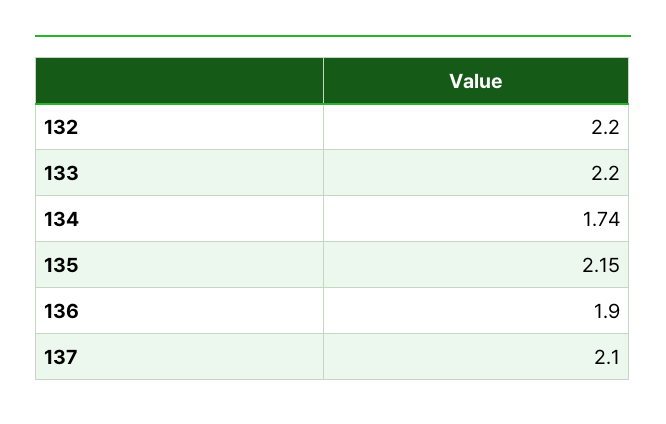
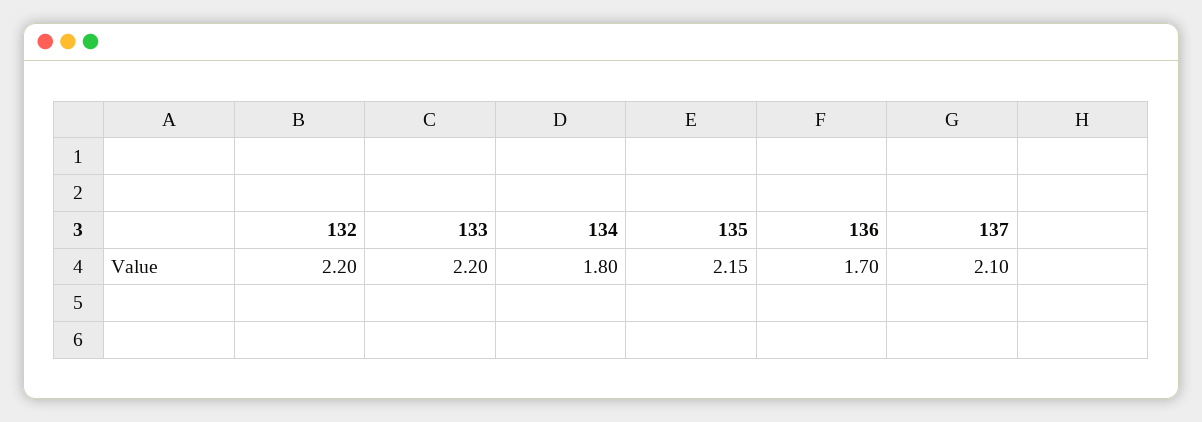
  {
    "132": 2.2,
    "133": 2.2,
-   "134": 1.74,
+   "134": 1.8,
    "135": 2.15,
-   "136": 1.9,
+   "136": 1.7,
    "137": 2.1
  }

